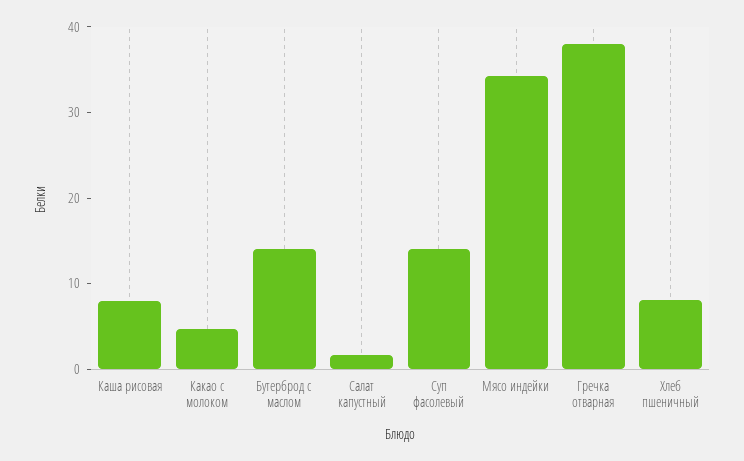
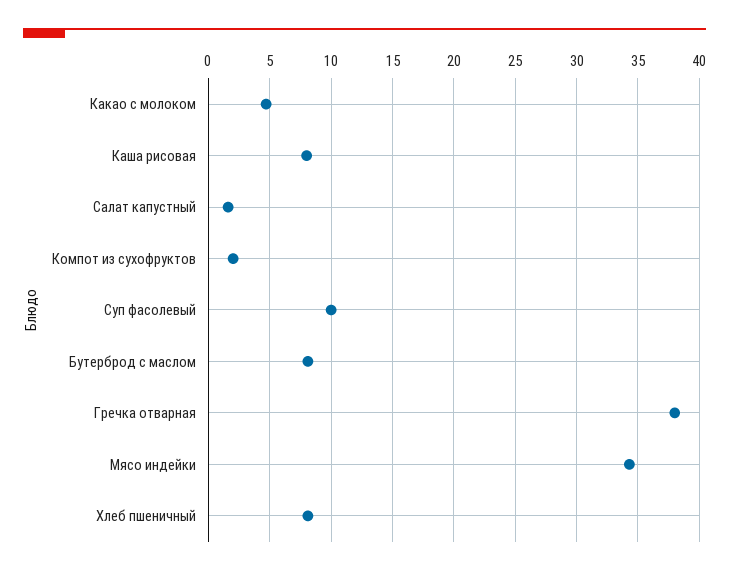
  {
    "Каша рисовая": 8,
    "Какао с молоком": 4.5,
-   "Бутерброд с маслом": 14,
+   "Бутерброд с маслом": 8,
    "Салат капустный": 1.5,
-   "Суп фасолевый": 14,
+   "Суп фасолевый": 10,
    "Мясо индейки": 34.5,
    "Гречка отварная": 38,
-   "Хлеб пшеничный": 8
+   "Хлеб пшеничный": 8,
+   "Компот из сухофруктов": 2
  }

